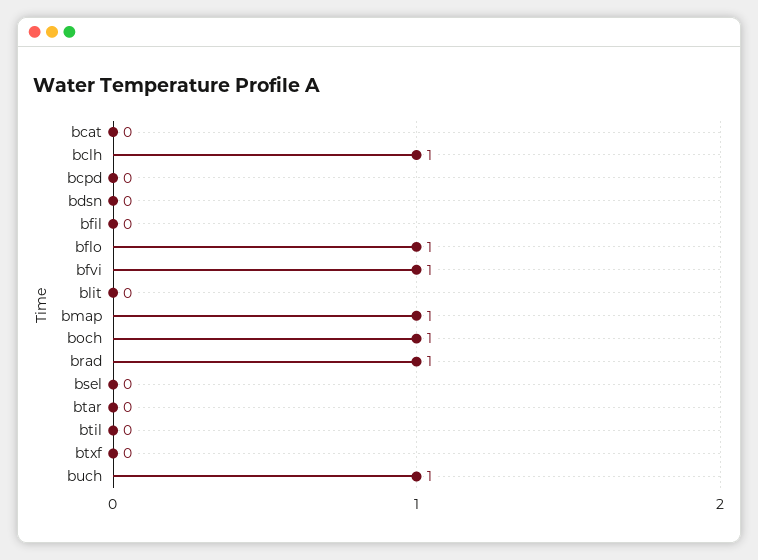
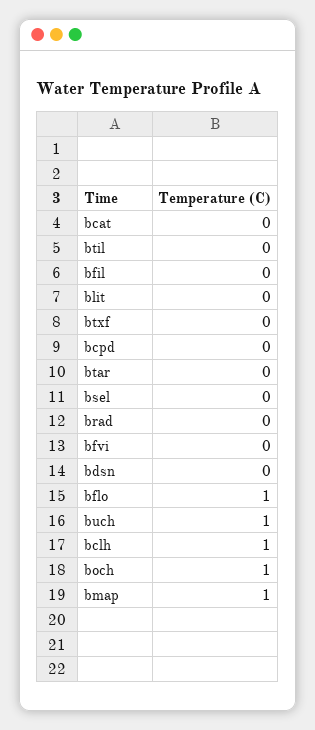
  {
    "bcat": 0,
    "bclh": 1,
    "bcpd": 0,
    "bdsn": 0,
    "bfil": 0,
    "bflo": 1,
-   "bfvi": 1,
+   "bfvi": 0,
    "blit": 0,
    "bmap": 1,
    "boch": 1,
-   "brad": 1,
+   "brad": 0,
    "bsel": 0,
    "btar": 0,
    "btil": 0,
    "btxf": 0,
    "buch": 1
  }

